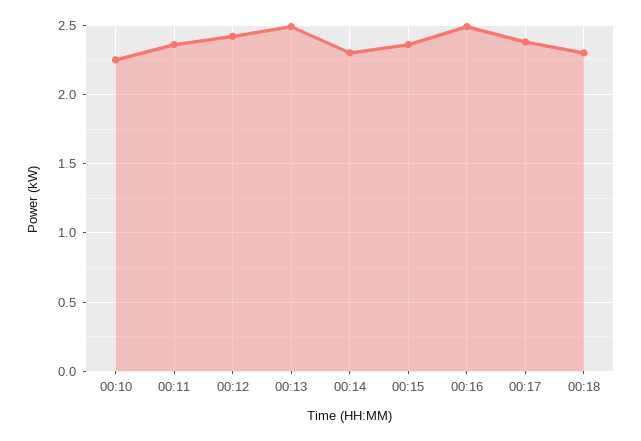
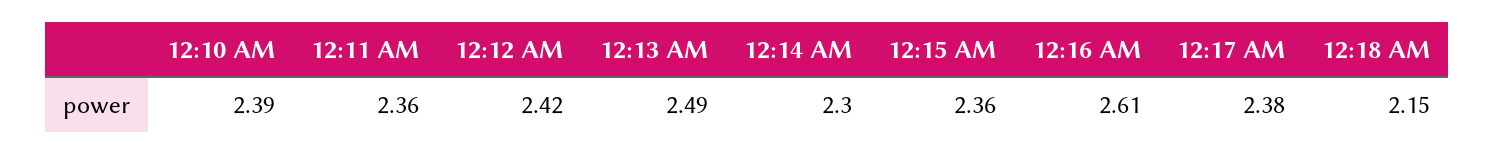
  {
-   "00:10": 2.25,
+   "00:10": 2.39,
    "00:11": 2.36,
    "00:12": 2.42,
    "00:13": 2.49,
    "00:14": 2.3,
    "00:15": 2.36,
-   "00:16": 2.5,
+   "00:16": 2.61,
    "00:17": 2.38,
-   "00:18": 2.3
+   "00:18": 2.15
  }

